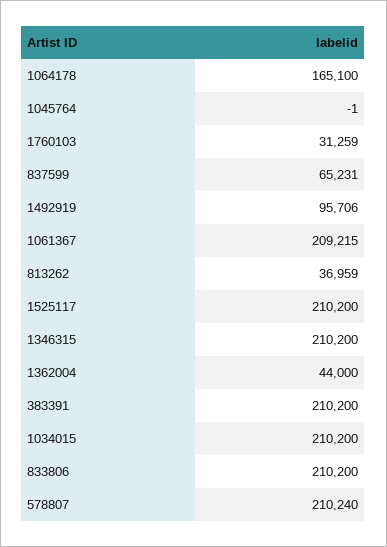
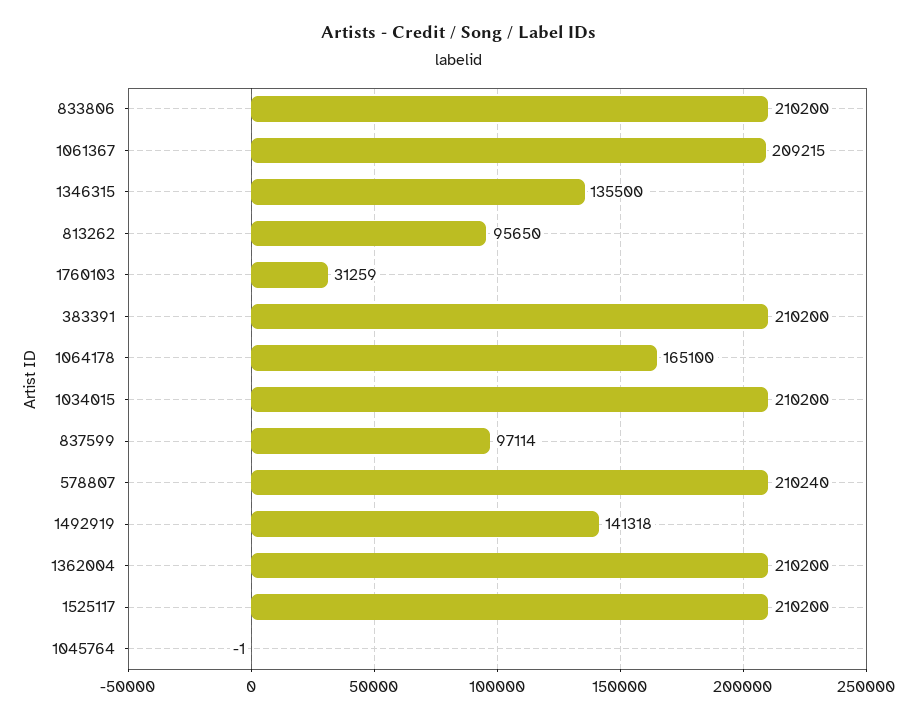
  {
    "1064178": 165100,
    "1045764": -1,
    "1760103": 31259,
-   "837599": 65231,
+   "837599": 97114,
-   "1492919": 95706,
+   "1492919": 141318,
    "1061367": 209215,
-   "813262": 36959,
+   "813262": 95650,
    "1525117": 210200,
-   "1346315": 210200,
+   "1346315": 135500,
-   "1362004": 44000,
+   "1362004": 210200,
    "383391": 210200,
    "1034015": 210200,
    "833806": 210200,
    "578807": 210240
  }

